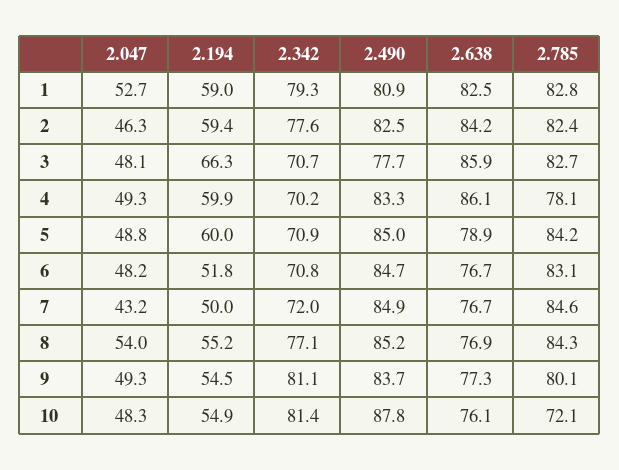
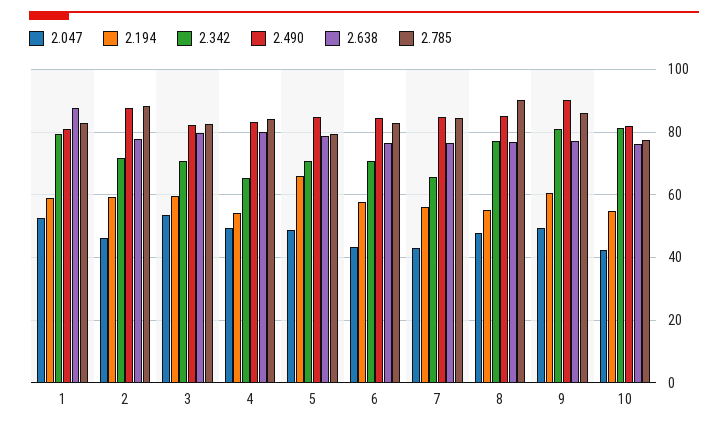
  {
    "2.047": {
      "1": 52.7,
      "2": 46.3,
-     "3": 48.1,
+     "3": 54,
      "4": 49.3,
      "5": 48.8,
-     "6": 48.2,
+     "6": 44,
      "7": 43.2,
-     "8": 54,
+     "8": 48,
      "9": 49.3,
-     "10": 48.3
+     "10": 42
    },
    "2.194": {
      "1": 59,
      "2": 59.4,
-     "3": 66.3,
+     "3": 60,
-     "4": 59.9,
+     "4": 54,
-     "5": 60,
+     "5": 66,
-     "6": 51.8,
+     "6": 58,
-     "7": 50,
+     "7": 56,
      "8": 55.2,
-     "9": 54.5,
+     "9": 60,
      "10": 54.9
    },
    "2.342": {
      "1": 79.3,
-     "2": 77.6,
+     "2": 72,
      "3": 70.7,
-     "4": 70.2,
+     "4": 66,
      "5": 70.9,
      "6": 70.8,
-     "7": 72,
+     "7": 66,
      "8": 77.1,
      "9": 81.1,
      "10": 81.4
    },
    "2.490": {
      "1": 80.9,
-     "2": 82.5,
+     "2": 88,
-     "3": 77.7,
+     "3": 82,
      "4": 83.3,
      "5": 85,
      "6": 84.7,
      "7": 84.9,
      "8": 85.2,
-     "9": 83.7,
+     "9": 90,
-     "10": 87.8
+     "10": 82
    },
    "2.638": {
-     "1": 82.5,
+     "1": 88,
-     "2": 84.2,
+     "2": 78,
-     "3": 85.9,
+     "3": 80,
-     "4": 86.1,
+     "4": 80,
      "5": 78.9,
      "6": 76.7,
      "7": 76.7,
      "8": 76.9,
      "9": 77.3,
      "10": 76.1
    },
    "2.785": {
      "1": 82.8,
-     "2": 82.4,
+     "2": 88,
      "3": 82.7,
-     "4": 78.1,
+     "4": 84,
-     "5": 84.2,
+     "5": 80,
      "6": 83.1,
      "7": 84.6,
-     "8": 84.3,
+     "8": 90,
-     "9": 80.1,
+     "9": 86,
-     "10": 72.1
+     "10": 78
    }
  }

